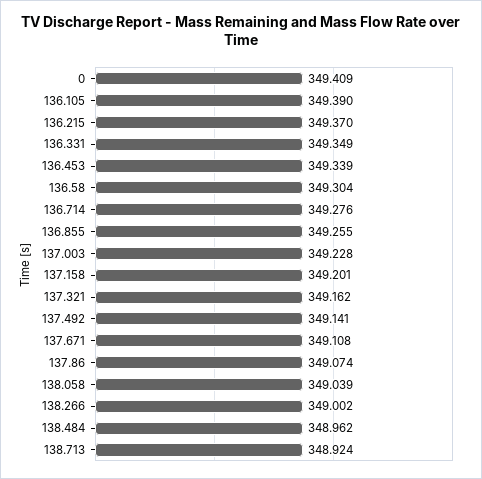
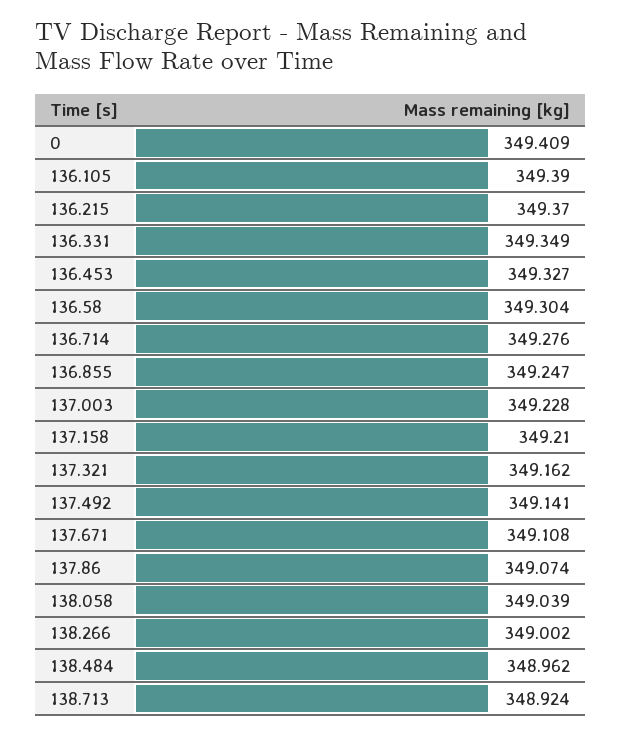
  {
    "0": 349.409,
    "136.105": 349.39,
    "136.215": 349.37,
    "136.331": 349.349,
-   "136.453": 349.339,
+   "136.453": 349.327,
    "136.58": 349.304,
    "136.714": 349.276,
-   "136.855": 349.255,
+   "136.855": 349.247,
    "137.003": 349.228,
-   "137.158": 349.201,
+   "137.158": 349.21,
    "137.321": 349.162,
    "137.492": 349.141,
    "137.671": 349.108,
    "137.86": 349.074,
    "138.058": 349.039,
    "138.266": 349.002,
    "138.484": 348.962,
    "138.713": 348.924
  }

